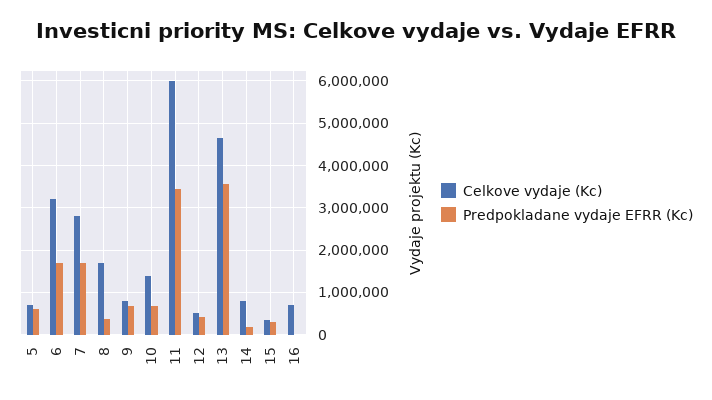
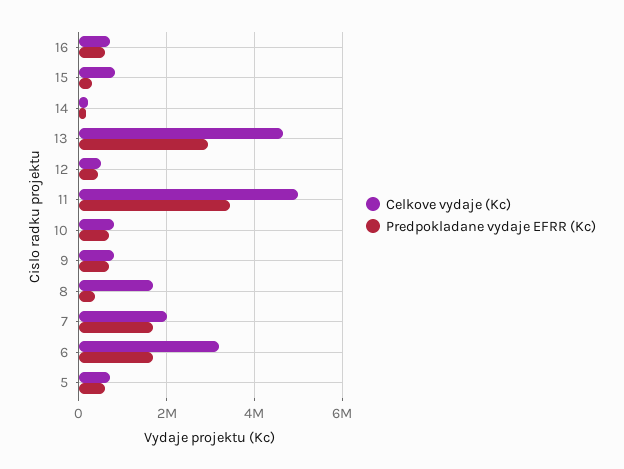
  {
    "Celkove vydaje (Kc)": {
      "5": 800000,
      "6": 3200000,
-     "7": 2800000,
+     "7": 2000000,
      "8": 1800000,
      "9": 800000,
-     "10": 1400000,
+     "10": 800000,
-     "11": 6000000,
+     "11": 5000000,
      "12": 600000,
      "13": 4600000,
-     "14": 800000,
+     "14": 200000,
-     "15": 400000,
+     "15": 800000,
      "16": 800000
    },
    "Predpokladane vydaje EFRR (Kc)": {
      "5": 600000,
      "6": 1800000,
      "7": 1800000,
      "8": 400000,
      "9": 600000,
      "10": 600000,
      "11": 3400000,
      "12": 400000,
-     "13": 3600000,
+     "13": 3000000,
      "14": 200000,
      "15": 200000,
-     "16": 0
+     "16": 600000
    }
  }

